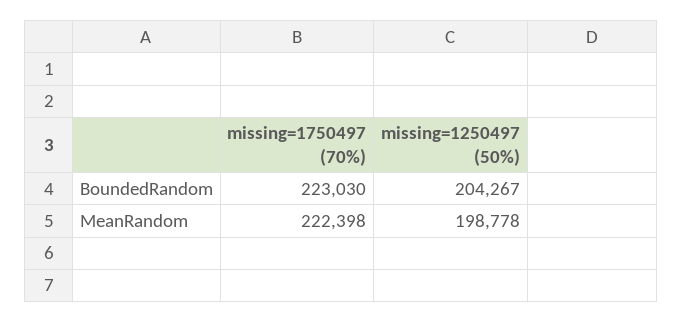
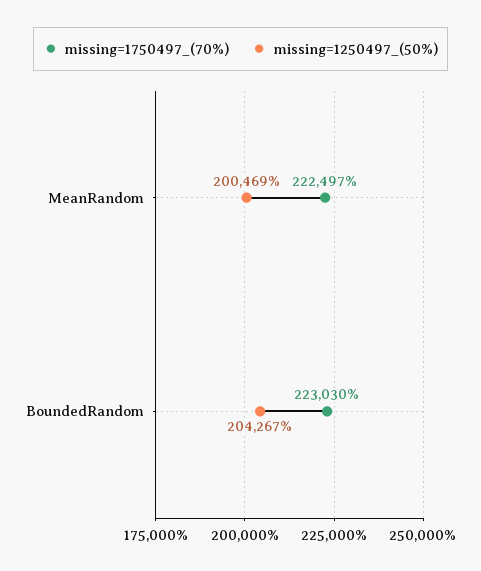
  {
    "missing=1750497 (70%)": {
      "BoundedRandom": 223030,
-     "MeanRandom": 222398
+     "MeanRandom": 222497
    },
    "missing=1250497 (50%)": {
      "BoundedRandom": 204267,
-     "MeanRandom": 198778
+     "MeanRandom": 200469
    }
  }

